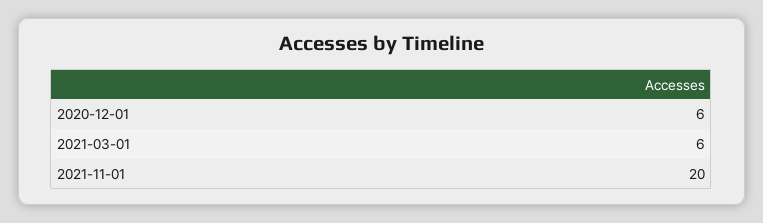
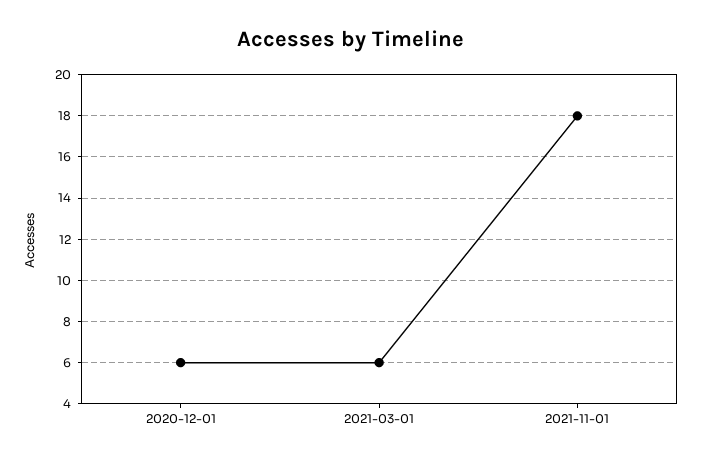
  {
    "2020-12-01": 6,
    "2021-03-01": 6,
-   "2021-11-01": 20
+   "2021-11-01": 18
  }

